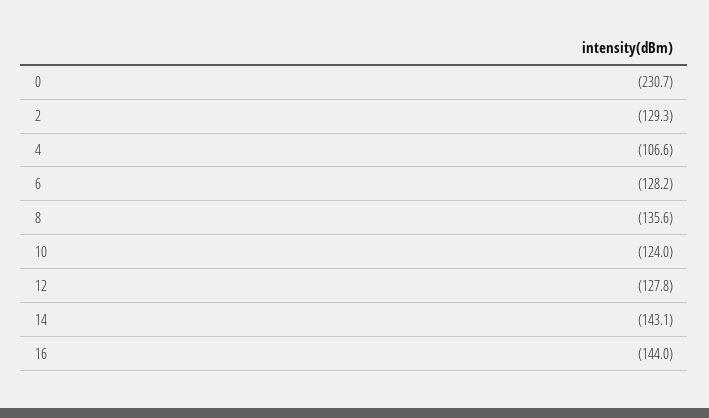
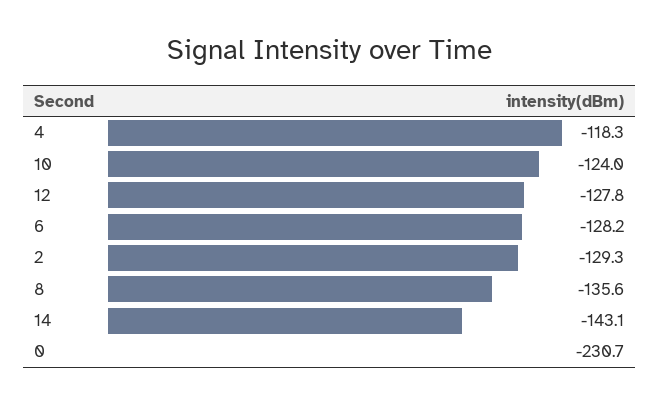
  {
    "0": -230.7,
    "2": -129.3,
-   "4": -106.6,
+   "4": -118.3,
    "6": -128.2,
    "8": -135.6,
    "10": -124,
    "12": -127.8,
-   "14": -143.1,
+   "14": -143.1
-   "16": -144
  }

